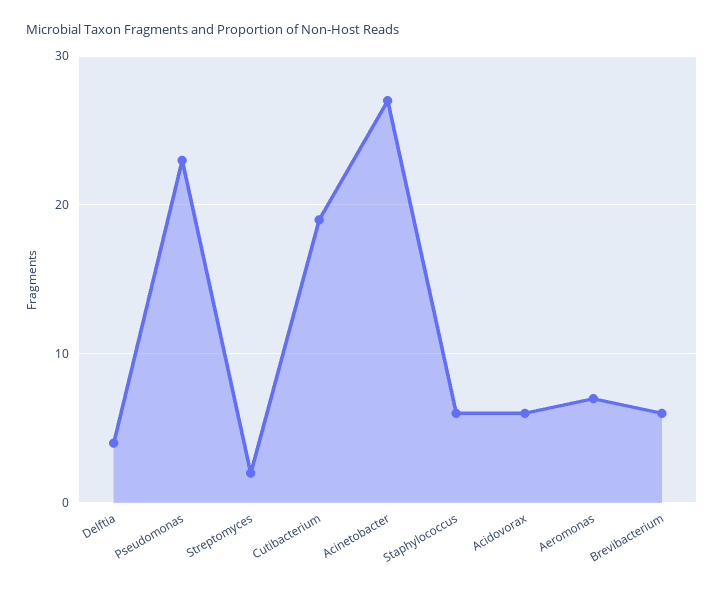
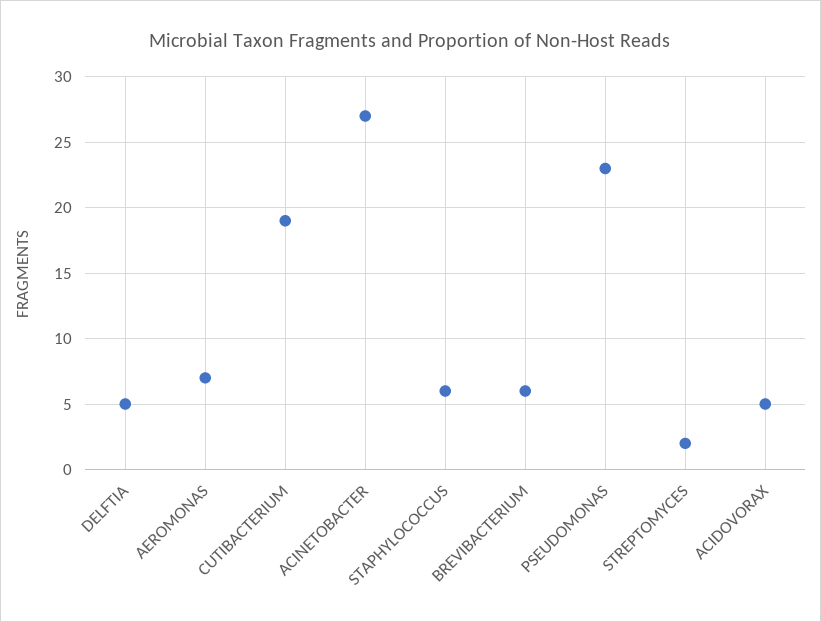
  {
-   "Delftia": 4,
+   "Delftia": 5,
    "Pseudomonas": 23,
    "Streptomyces": 2,
    "Cutibacterium": 19,
    "Acinetobacter": 27,
    "Staphylococcus": 6,
-   "Acidovorax": 6,
+   "Acidovorax": 5,
    "Aeromonas": 7,
    "Brevibacterium": 6
  }

